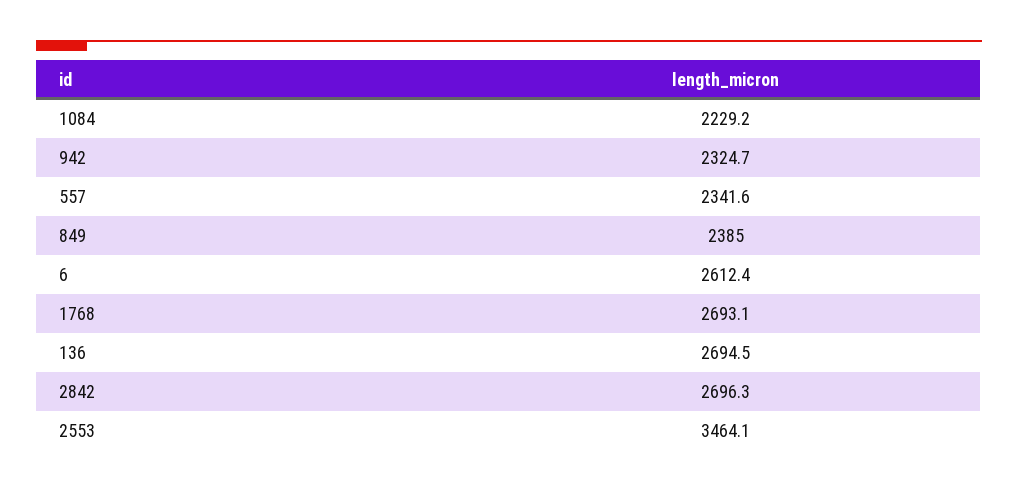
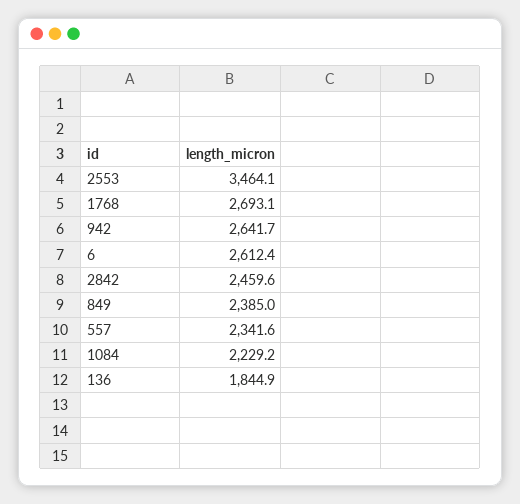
  {
    "1084": 2229.2,
-   "942": 2324.7,
+   "942": 2641.7,
    "557": 2341.6,
    "849": 2385,
    "6": 2612.4,
    "1768": 2693.1,
-   "136": 2694.5,
+   "136": 1844.9,
-   "2842": 2696.3,
+   "2842": 2459.6,
    "2553": 3464.1
  }

